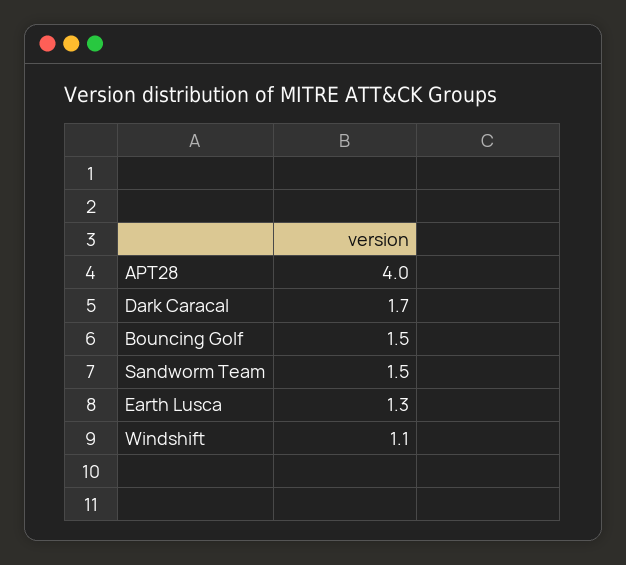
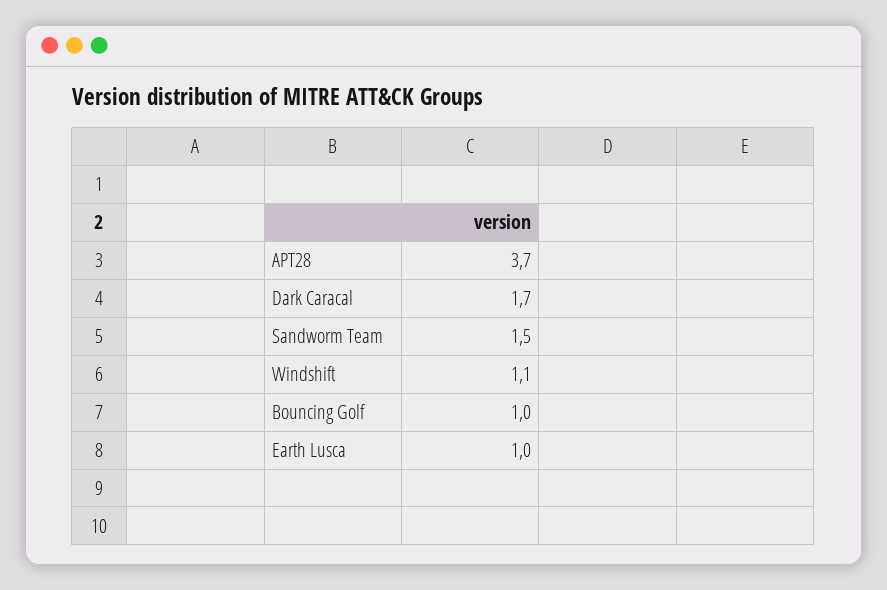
  {
-   "APT28": 4,
+   "APT28": 3.7,
    "Dark Caracal": 1.7,
-   "Bouncing Golf": 1.5,
+   "Bouncing Golf": 1,
    "Sandworm Team": 1.5,
-   "Earth Lusca": 1.3,
+   "Earth Lusca": 1,
    "Windshift": 1.1
  }

